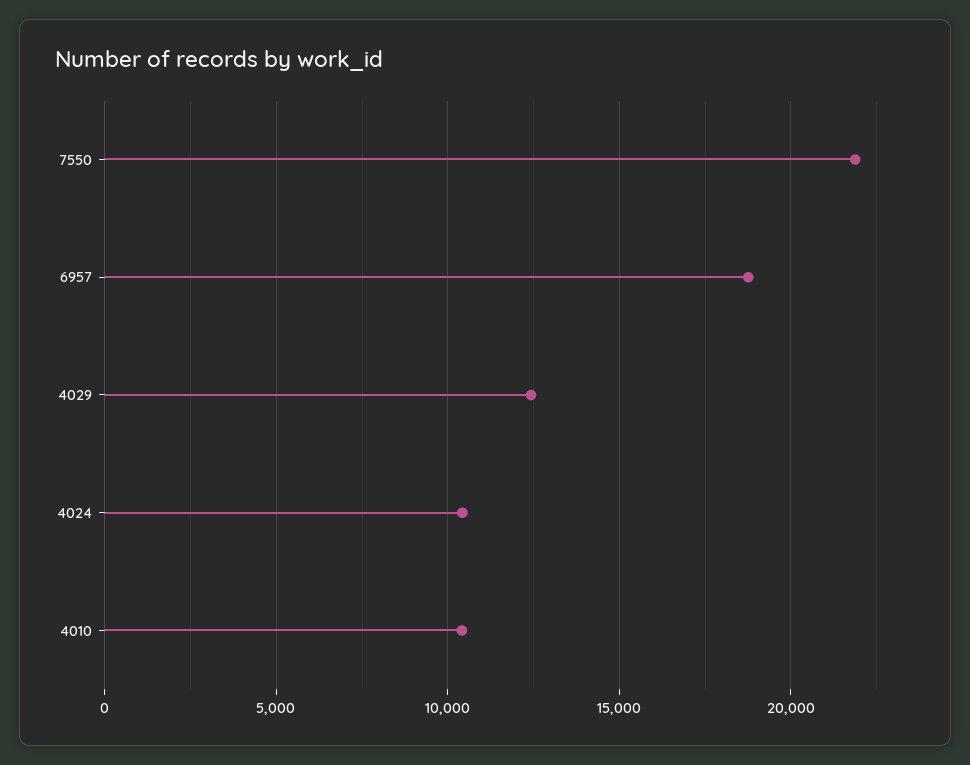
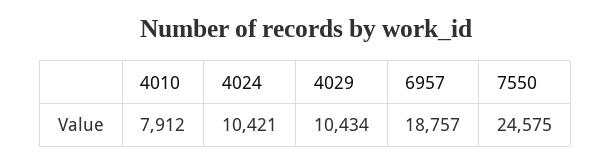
  {
-   "7550": 22000,
+   "7550": 24575,
    "6957": 18757,
-   "4029": 12500,
+   "4029": 10434,
    "4024": 10421,
-   "4010": 10500
+   "4010": 7912
  }

